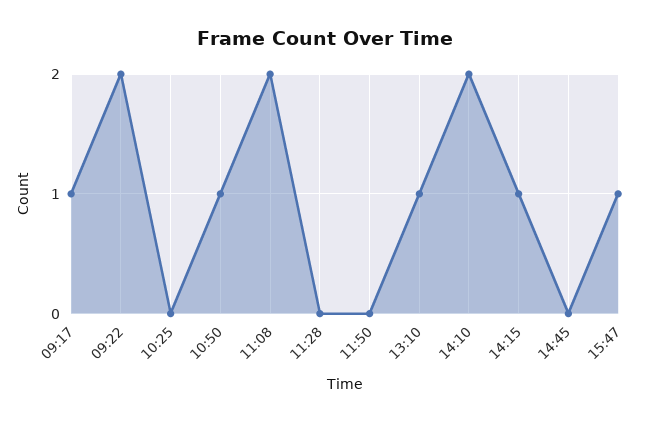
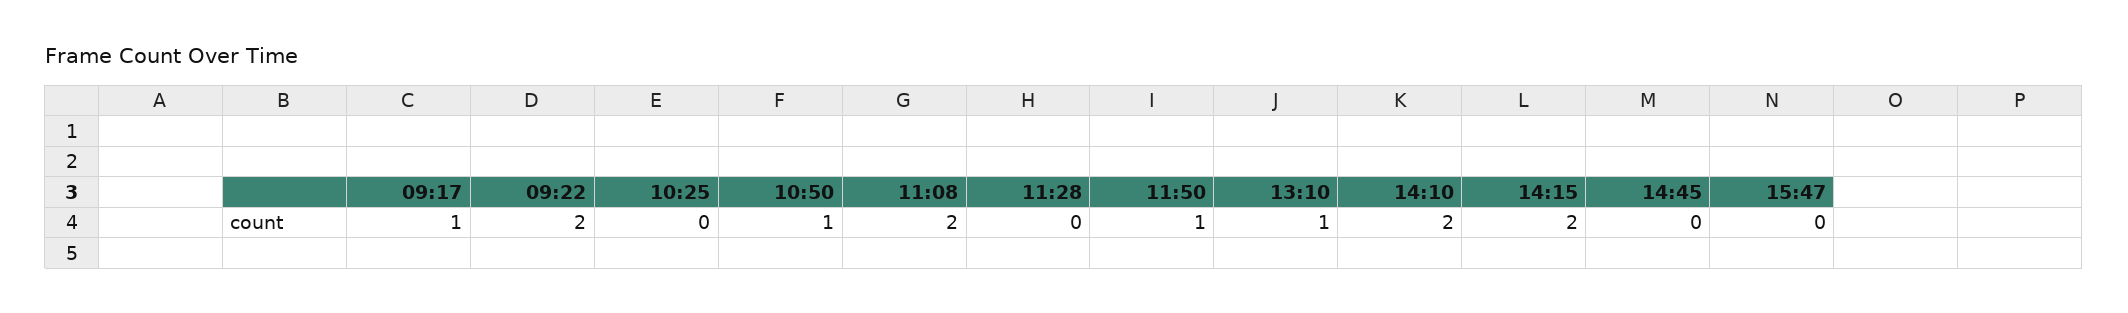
  {
    "09:17": 1,
    "09:22": 2,
    "10:25": 0,
    "10:50": 1,
    "11:08": 2,
    "11:28": 0,
-   "11:50": 0,
+   "11:50": 1,
    "13:10": 1,
    "14:10": 2,
-   "14:15": 1,
+   "14:15": 2,
    "14:45": 0,
-   "15:47": 1
+   "15:47": 0
  }

